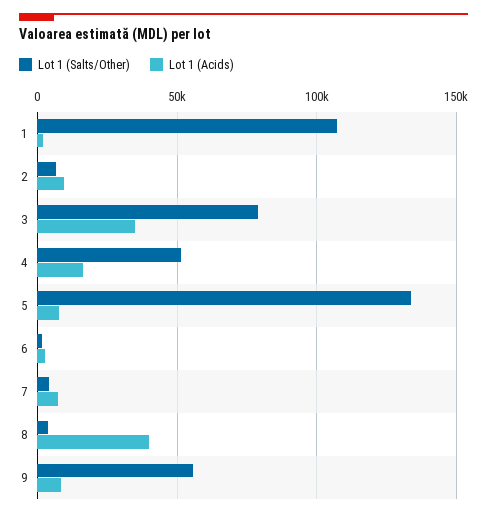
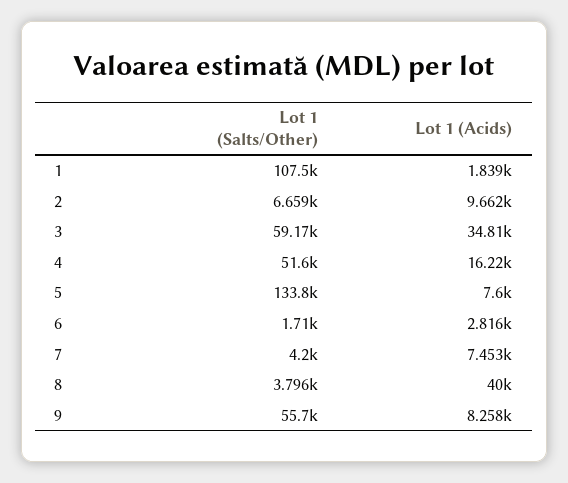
  {
    "Lot 1 (Salts/Other)": {
      "1": 107500,
      "2": 6659,
-     "3": 80000,
+     "3": 59170,
      "4": 51600,
      "5": 133800,
      "6": 1710,
      "7": 4200,
      "8": 3796,
      "9": 55700
    },
    "Lot 1 (Acids)": {
      "1": 1839,
      "2": 9662,
      "3": 34810,
      "4": 16220,
      "5": 7600,
      "6": 2816,
      "7": 7453,
      "8": 40000,
      "9": 8258
    }
  }

